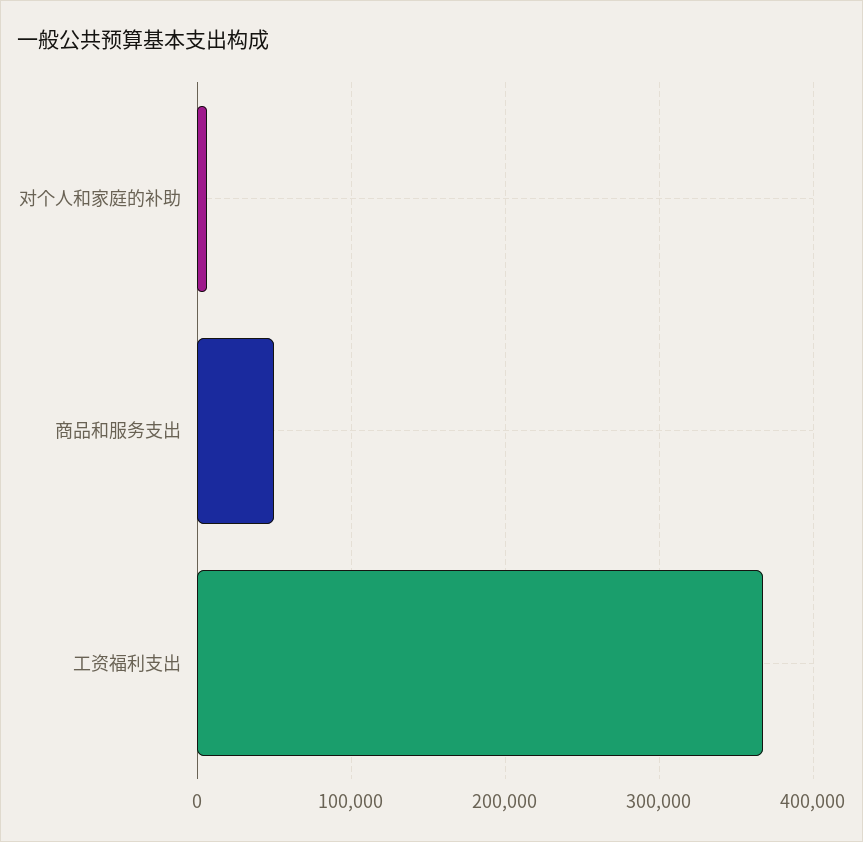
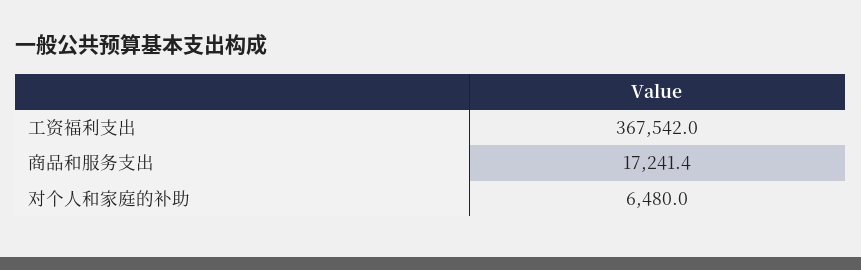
  {
    "对个人和家庭的补助": 6480,
-   "商品和服务支出": 50000,
+   "商品和服务支出": 17241.4,
    "工资福利支出": 367542
  }

